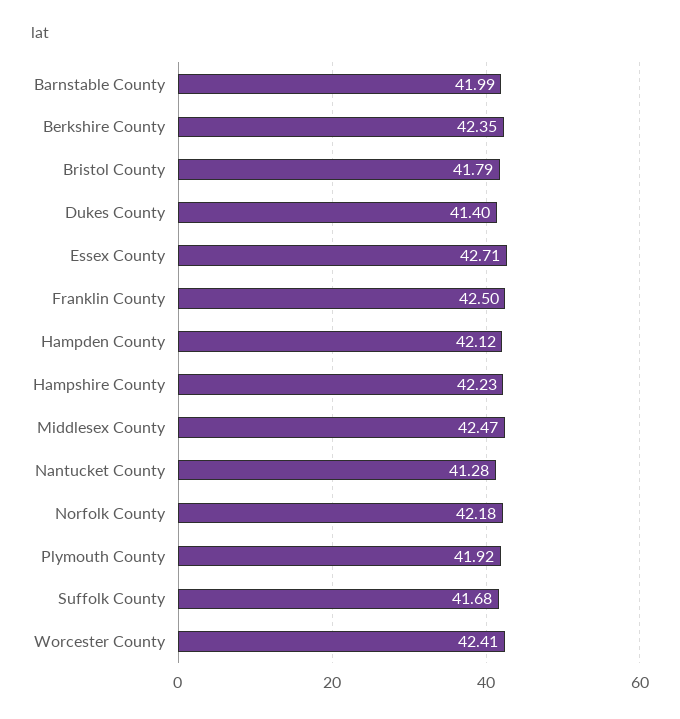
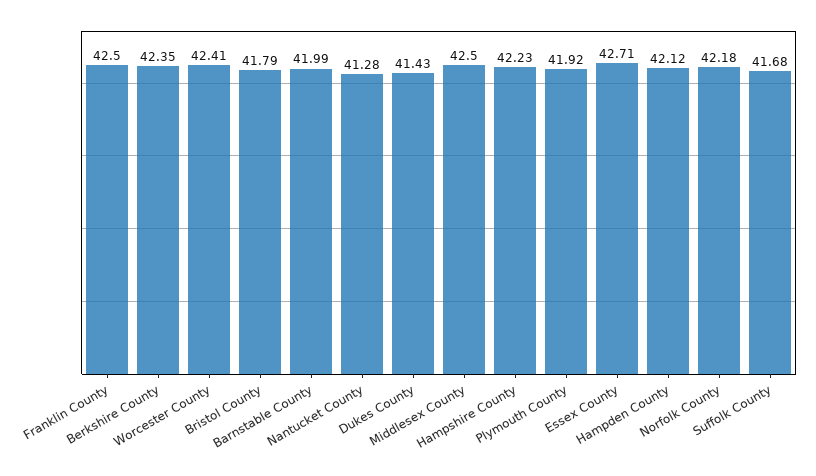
  {
    "Barnstable County": 41.99,
    "Berkshire County": 42.35,
    "Bristol County": 41.79,
-   "Dukes County": 41.4,
+   "Dukes County": 41.43,
    "Essex County": 42.71,
    "Franklin County": 42.5,
    "Hampden County": 42.12,
    "Hampshire County": 42.23,
-   "Middlesex County": 42.47,
+   "Middlesex County": 42.5,
    "Nantucket County": 41.28,
    "Norfolk County": 42.18,
    "Plymouth County": 41.92,
    "Suffolk County": 41.68,
    "Worcester County": 42.41
  }

